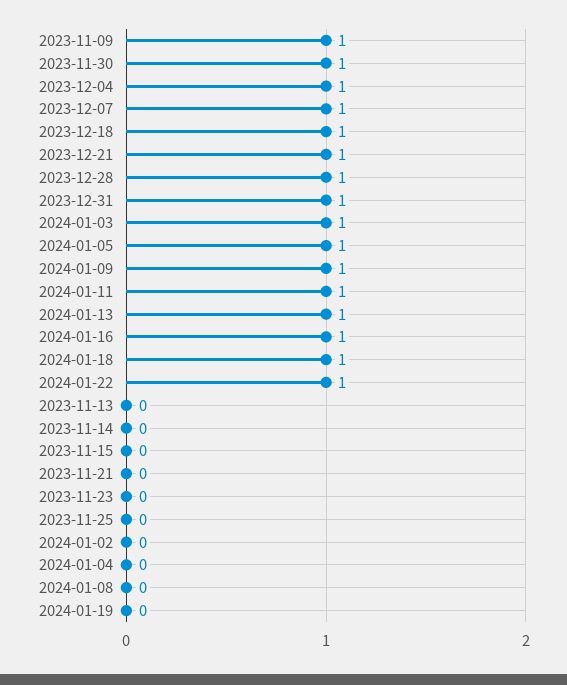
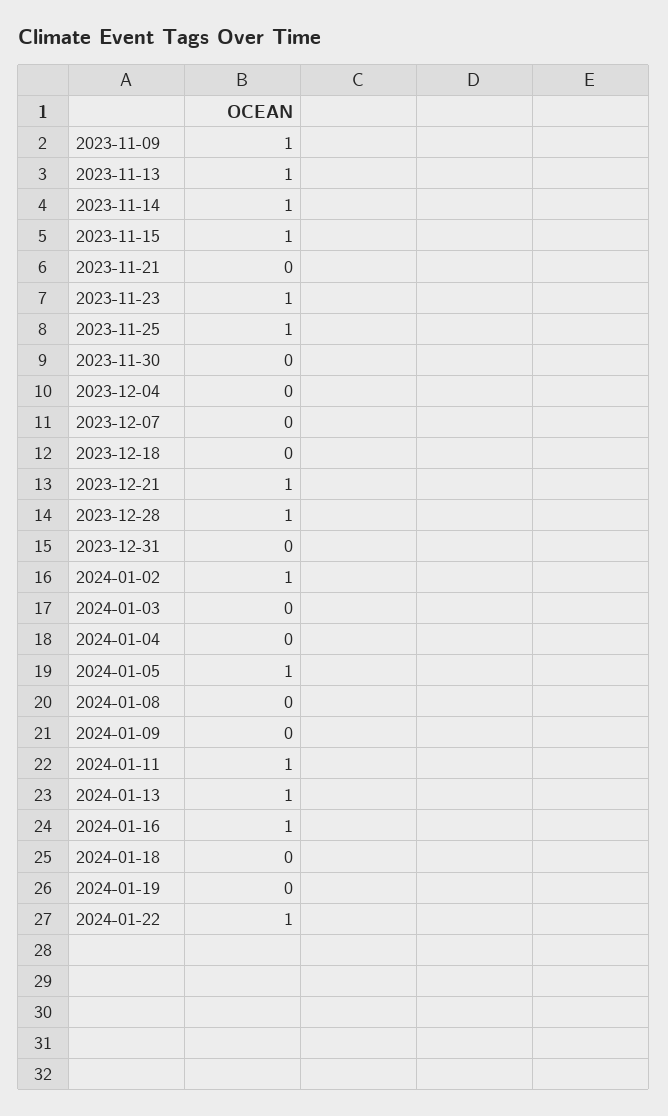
  {
    "2023-11-09": 1,
-   "2023-11-30": 1,
+   "2023-11-30": 0,
-   "2023-12-04": 1,
+   "2023-12-04": 0,
-   "2023-12-07": 1,
+   "2023-12-07": 0,
-   "2023-12-18": 1,
+   "2023-12-18": 0,
    "2023-12-21": 1,
    "2023-12-28": 1,
-   "2023-12-31": 1,
+   "2023-12-31": 0,
-   "2024-01-03": 1,
+   "2024-01-03": 0,
    "2024-01-05": 1,
-   "2024-01-09": 1,
+   "2024-01-09": 0,
    "2024-01-11": 1,
    "2024-01-13": 1,
    "2024-01-16": 1,
-   "2024-01-18": 1,
+   "2024-01-18": 0,
    "2024-01-22": 1,
-   "2023-11-13": 0,
+   "2023-11-13": 1,
-   "2023-11-14": 0,
+   "2023-11-14": 1,
-   "2023-11-15": 0,
+   "2023-11-15": 1,
    "2023-11-21": 0,
-   "2023-11-23": 0,
+   "2023-11-23": 1,
-   "2023-11-25": 0,
+   "2023-11-25": 1,
-   "2024-01-02": 0,
+   "2024-01-02": 1,
    "2024-01-04": 0,
    "2024-01-08": 0,
    "2024-01-19": 0
  }

